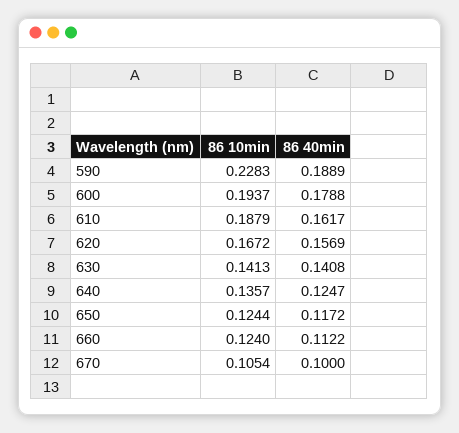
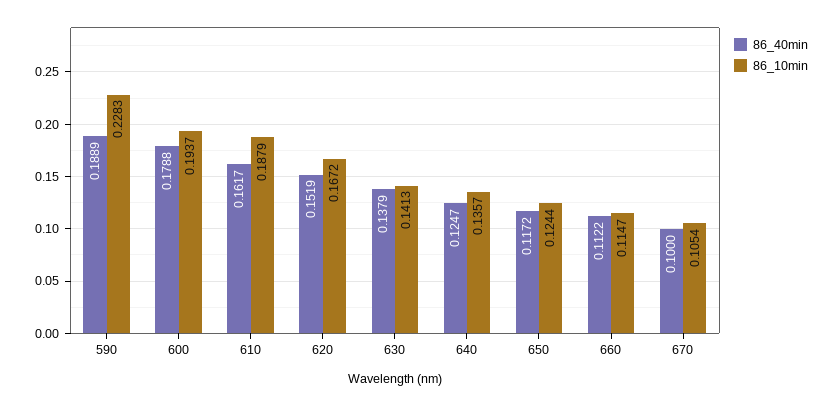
  {
    "86 10min": {
      "590": 0.2283,
      "600": 0.1937,
      "610": 0.1879,
      "620": 0.1672,
      "630": 0.1413,
      "640": 0.1357,
      "650": 0.1244,
-     "660": 0.124,
+     "660": 0.1147,
      "670": 0.1054
    },
    "86 40min": {
      "590": 0.1889,
      "600": 0.1788,
      "610": 0.1617,
-     "620": 0.1569,
+     "620": 0.1519,
-     "630": 0.1408,
+     "630": 0.1379,
      "640": 0.1247,
      "650": 0.1172,
      "660": 0.1122,
      "670": 0.1
    }
  }

